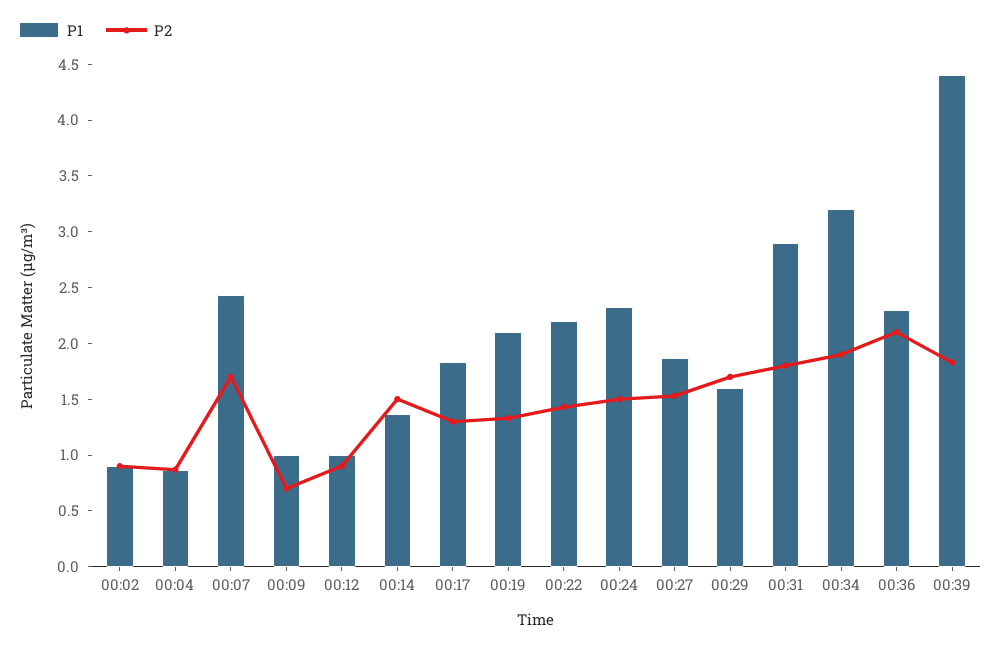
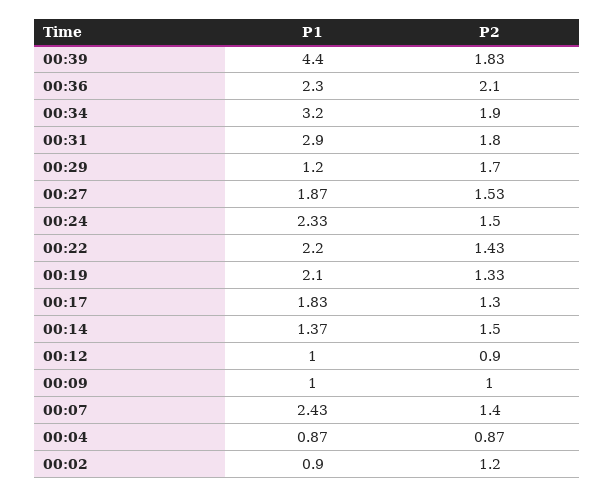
  {
    "P1": {
      "00:02": 0.9,
      "00:04": 0.87,
      "00:07": 2.43,
      "00:09": 1,
      "00:12": 1,
      "00:14": 1.37,
      "00:17": 1.83,
      "00:19": 2.1,
      "00:22": 2.2,
      "00:24": 2.33,
      "00:27": 1.87,
-     "00:29": 1.6,
+     "00:29": 1.2,
      "00:31": 2.9,
      "00:34": 3.2,
      "00:36": 2.3,
      "00:39": 4.4
    },
    "P2": {
-     "00:02": 0.9,
+     "00:02": 1.2,
      "00:04": 0.87,
-     "00:07": 1.7,
+     "00:07": 1.4,
-     "00:09": 0.7,
+     "00:09": 1,
      "00:12": 0.9,
      "00:14": 1.5,
      "00:17": 1.3,
      "00:19": 1.33,
      "00:22": 1.43,
      "00:24": 1.5,
      "00:27": 1.53,
      "00:29": 1.7,
      "00:31": 1.8,
      "00:34": 1.9,
      "00:36": 2.1,
      "00:39": 1.83
    }
  }

